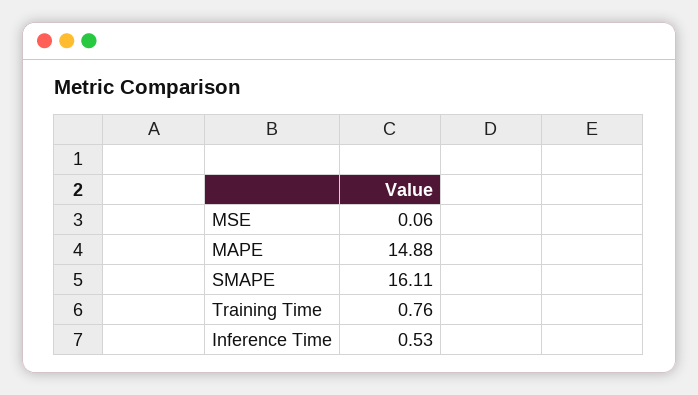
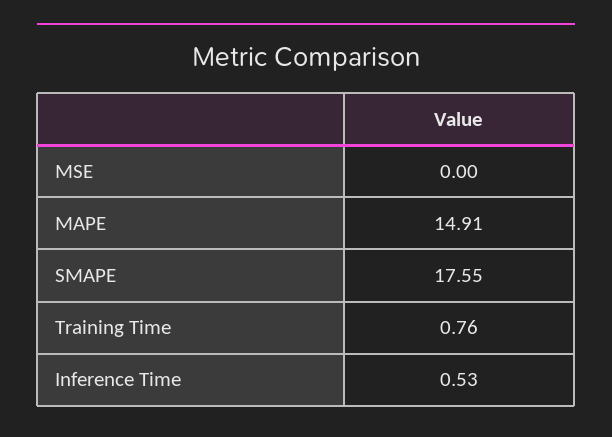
  {
-   "MSE": 0.06,
+   "MSE": 0,
-   "MAPE": 14.88,
+   "MAPE": 14.91,
-   "SMAPE": 16.11,
+   "SMAPE": 17.55,
    "Training Time": 0.76,
    "Inference Time": 0.53
  }

